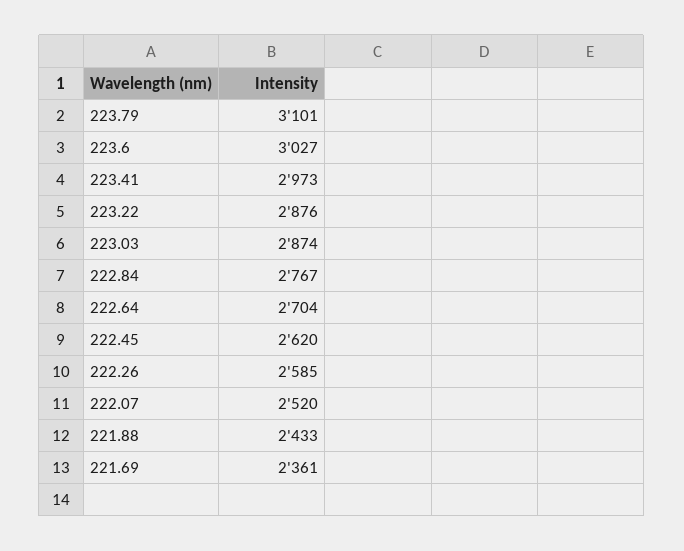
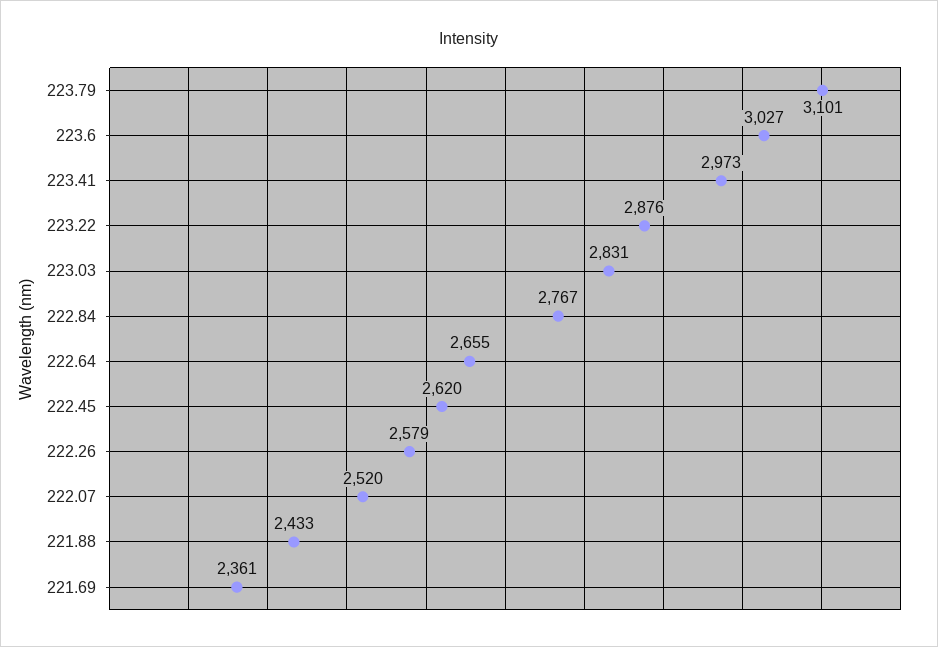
  {
    "223.79": 3101,
    "223.6": 3027,
    "223.41": 2973,
    "223.22": 2876,
-   "223.03": 2874,
+   "223.03": 2831,
    "222.84": 2767,
-   "222.64": 2704,
+   "222.64": 2655,
    "222.45": 2620,
-   "222.26": 2585,
+   "222.26": 2579,
    "222.07": 2520,
    "221.88": 2433,
    "221.69": 2361
  }

